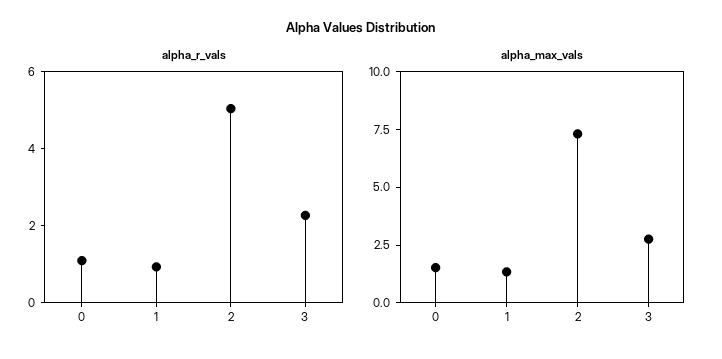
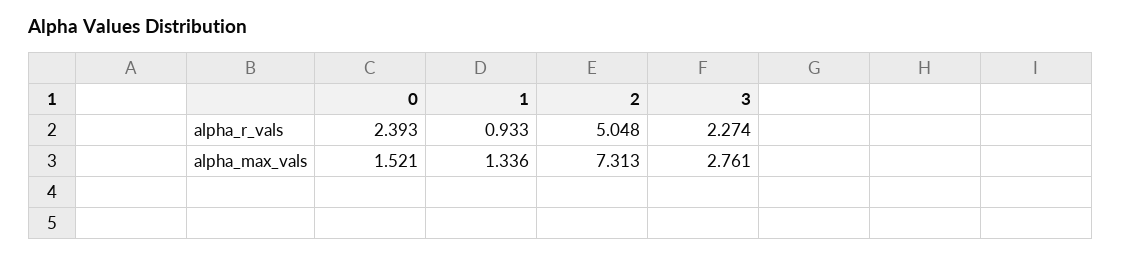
  {
    "alpha_r_vals": {
-     "0": 1,
+     "0": 2.393,
      "1": 0.933,
      "2": 5.048,
      "3": 2.274
    },
    "alpha_max_vals": {
      "0": 1.521,
      "1": 1.336,
      "2": 7.313,
      "3": 2.761
    }
  }

